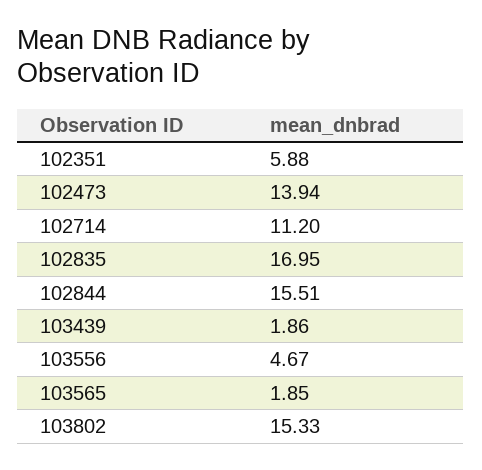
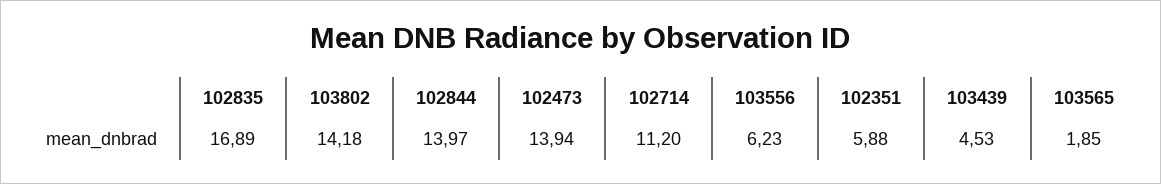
  {
    "102351": 5.88,
    "102473": 13.94,
    "102714": 11.2,
-   "102835": 16.95,
+   "102835": 16.89,
-   "102844": 15.51,
+   "102844": 13.97,
-   "103439": 1.86,
+   "103439": 4.53,
-   "103556": 4.67,
+   "103556": 6.23,
    "103565": 1.85,
-   "103802": 15.33
+   "103802": 14.18
  }

